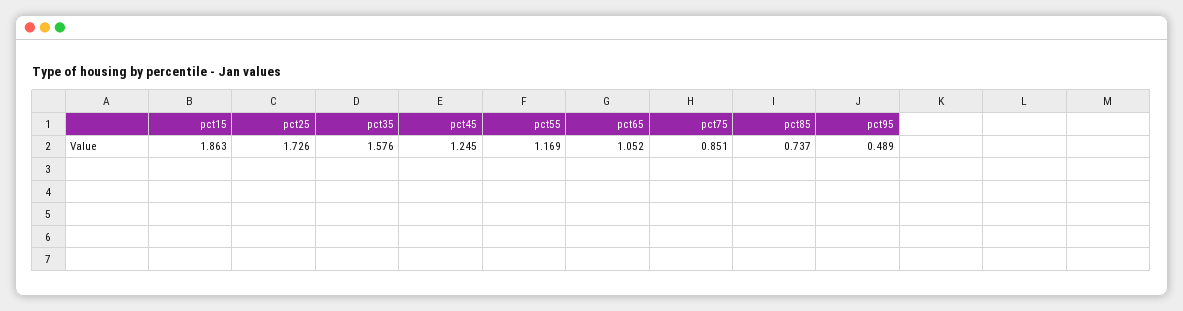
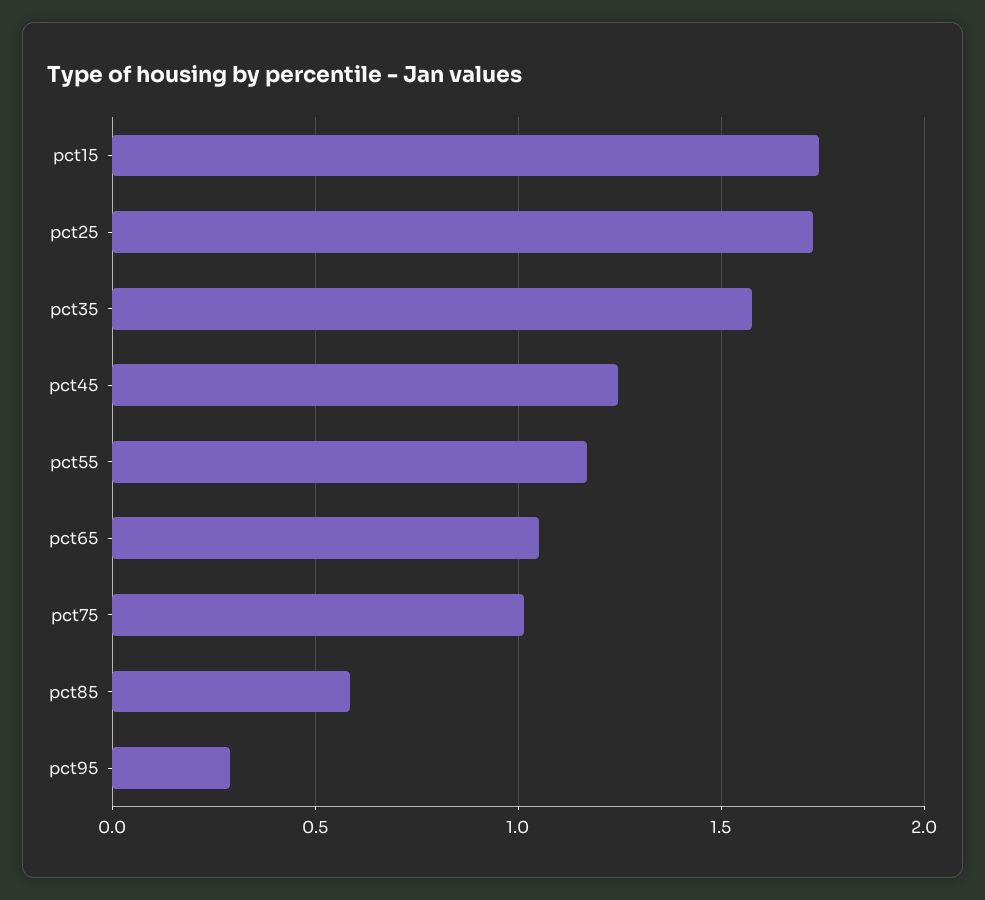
  {
-   "pct15": 1.863,
+   "pct15": 1.75,
    "pct25": 1.726,
    "pct35": 1.576,
    "pct45": 1.245,
    "pct55": 1.169,
    "pct65": 1.052,
-   "pct75": 0.851,
+   "pct75": 1,
-   "pct85": 0.737,
+   "pct85": 0.6,
-   "pct95": 0.489
+   "pct95": 0.3
  }

